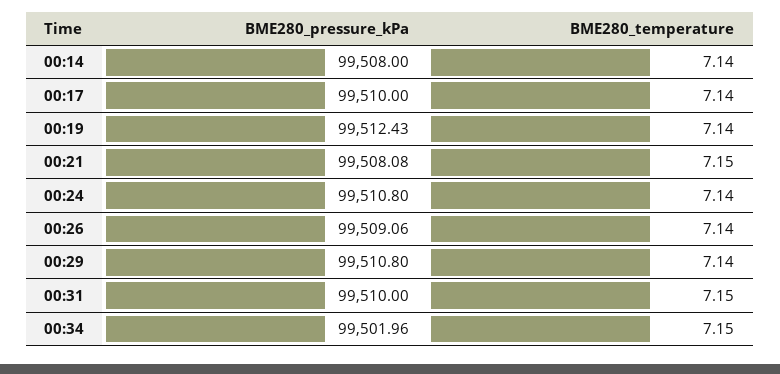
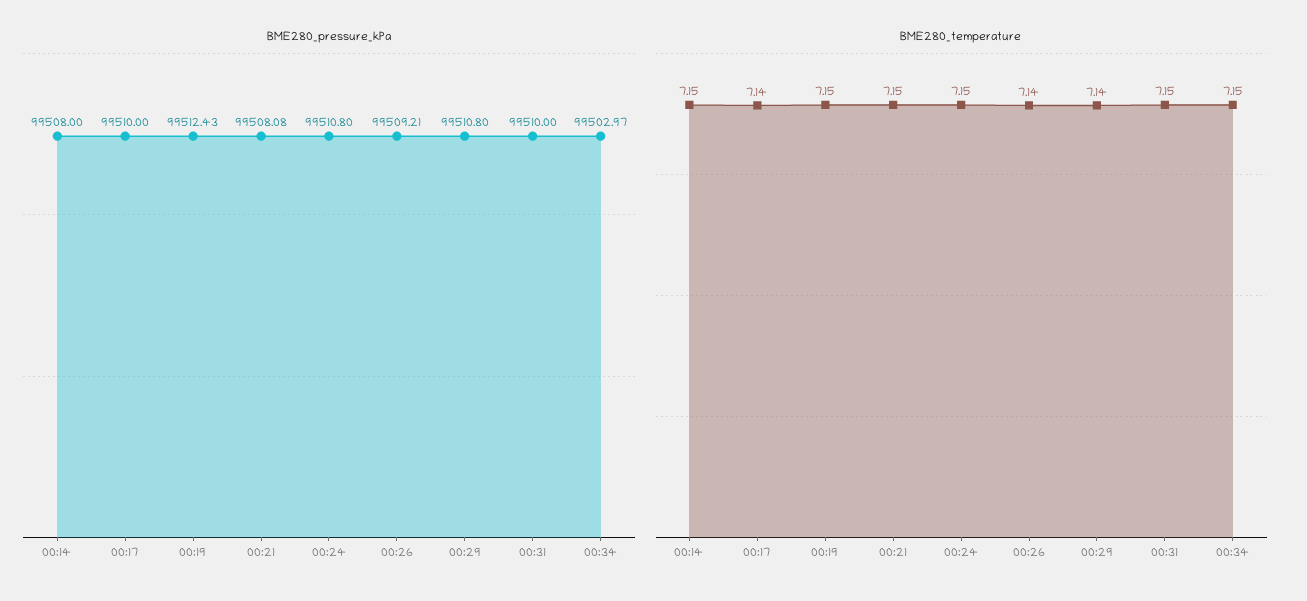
  {
    "BME280_pressure_kPa": {
      "00:14": 99508,
      "00:17": 99510,
      "00:19": 99512.43,
      "00:21": 99508.08,
      "00:24": 99510.8,
-     "00:26": 99509.06,
+     "00:26": 99509.21,
      "00:29": 99510.8,
      "00:31": 99510,
-     "00:34": 99501.96
+     "00:34": 99502.97
    },
    "BME280_temperature": {
-     "00:14": 7.14,
+     "00:14": 7.15,
      "00:17": 7.14,
-     "00:19": 7.14,
+     "00:19": 7.15,
      "00:21": 7.15,
-     "00:24": 7.14,
+     "00:24": 7.15,
      "00:26": 7.14,
      "00:29": 7.14,
      "00:31": 7.15,
      "00:34": 7.15
    }
  }

